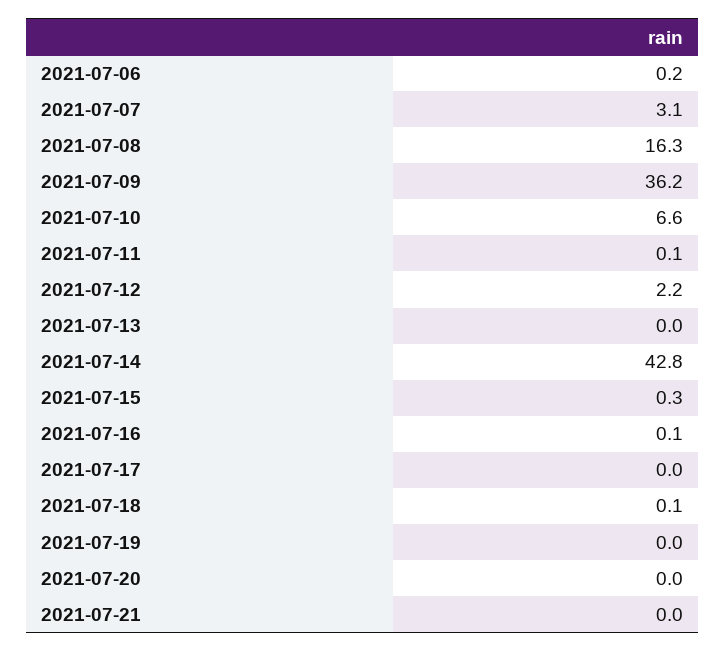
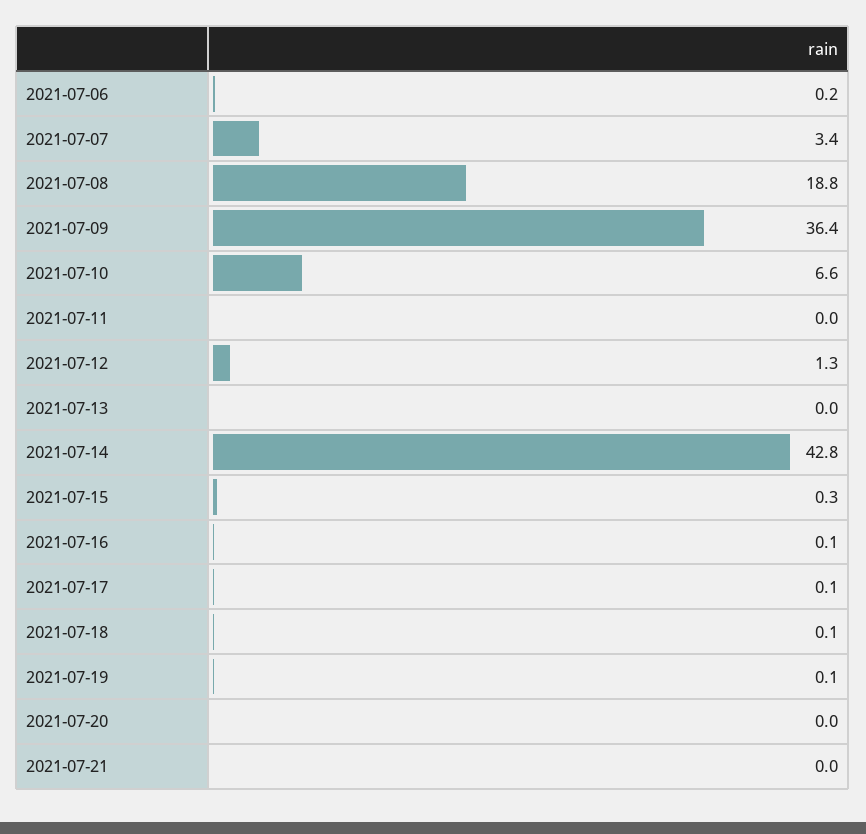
  {
    "2021-07-06": 0.2,
-   "2021-07-07": 3.1,
+   "2021-07-07": 3.4,
-   "2021-07-08": 16.3,
+   "2021-07-08": 18.8,
-   "2021-07-09": 36.2,
+   "2021-07-09": 36.4,
    "2021-07-10": 6.6,
-   "2021-07-11": 0.1,
+   "2021-07-11": 0,
-   "2021-07-12": 2.2,
+   "2021-07-12": 1.3,
    "2021-07-13": 0,
    "2021-07-14": 42.8,
    "2021-07-15": 0.3,
    "2021-07-16": 0.1,
-   "2021-07-17": 0,
+   "2021-07-17": 0.1,
    "2021-07-18": 0.1,
-   "2021-07-19": 0,
+   "2021-07-19": 0.1,
    "2021-07-20": 0,
    "2021-07-21": 0
  }

